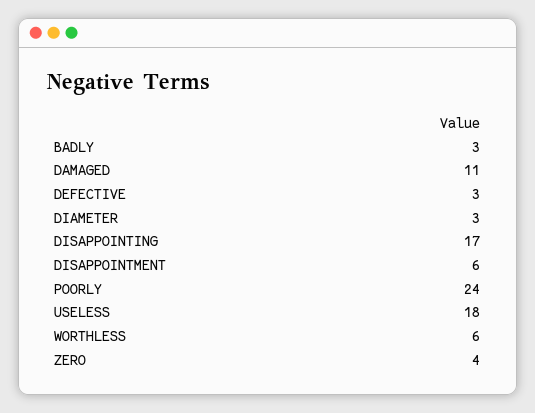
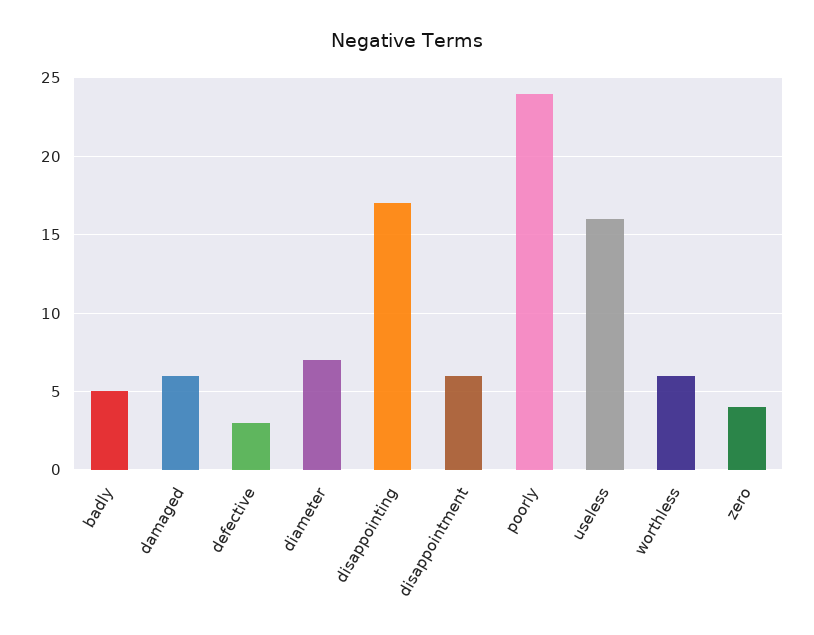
  {
-   "BADLY": 3,
+   "BADLY": 5,
-   "DAMAGED": 11,
+   "DAMAGED": 6,
    "DEFECTIVE": 3,
-   "DIAMETER": 3,
+   "DIAMETER": 7,
    "DISAPPOINTING": 17,
    "DISAPPOINTMENT": 6,
    "POORLY": 24,
-   "USELESS": 18,
+   "USELESS": 16,
    "WORTHLESS": 6,
    "ZERO": 4
  }

